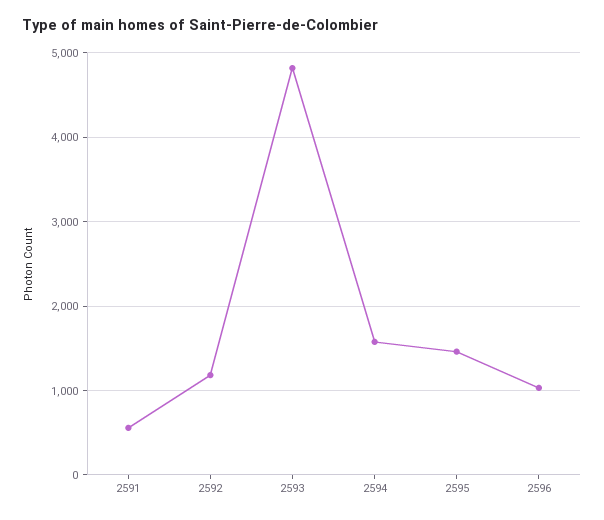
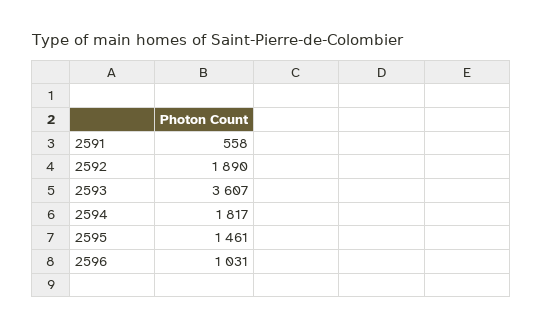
  {
    "2591": 558,
-   "2592": 1200,
+   "2592": 1890,
-   "2593": 4800,
+   "2593": 3607,
-   "2594": 1600,
+   "2594": 1817,
    "2595": 1461,
    "2596": 1031
  }

